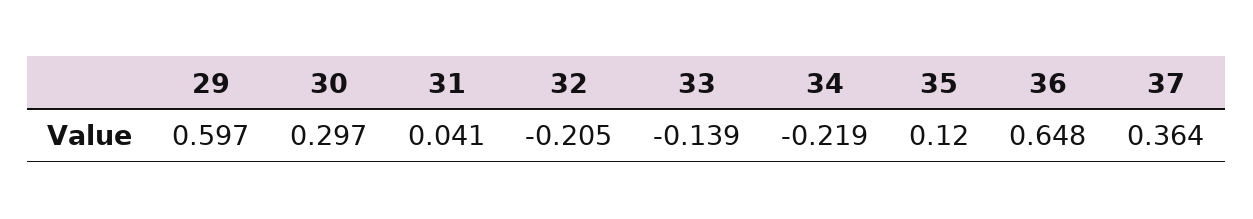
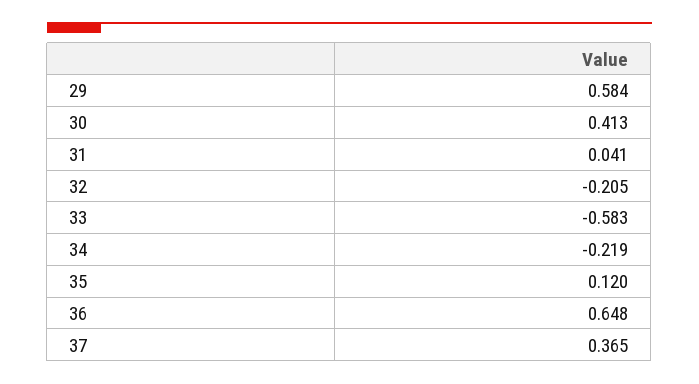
  {
-   "29": 0.597,
+   "29": 0.584,
-   "30": 0.297,
+   "30": 0.413,
    "31": 0.041,
    "32": -0.205,
-   "33": -0.139,
+   "33": -0.583,
    "34": -0.219,
    "35": 0.12,
    "36": 0.648,
-   "37": 0.364
+   "37": 0.365
  }

